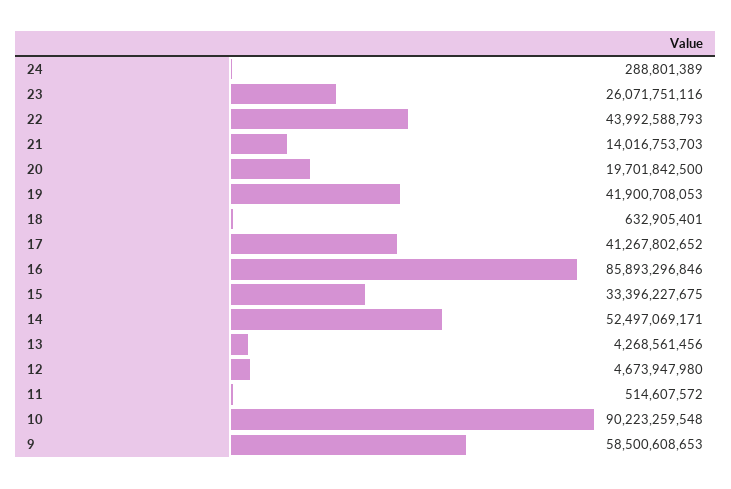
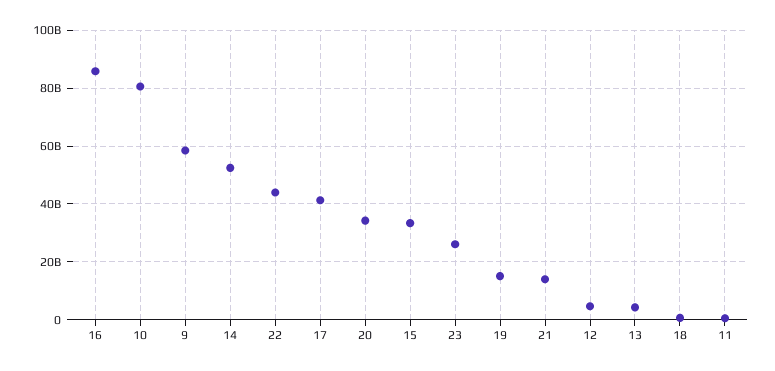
  {
-   "24": 288801389,
    "23": 26071751116,
    "22": 43992588793,
    "21": 14016753703,
-   "20": 19701842500,
+   "20": 35000000000,
-   "19": 41900708053,
+   "19": 15000000000,
    "18": 632905401,
    "17": 41267802652,
    "16": 85893296846,
    "15": 33396227675,
    "14": 52497069171,
    "13": 4268561456,
    "12": 4673947980,
    "11": 514607572,
-   "10": 90223259548,
+   "10": 80000000000,
    "9": 58500608653
  }

